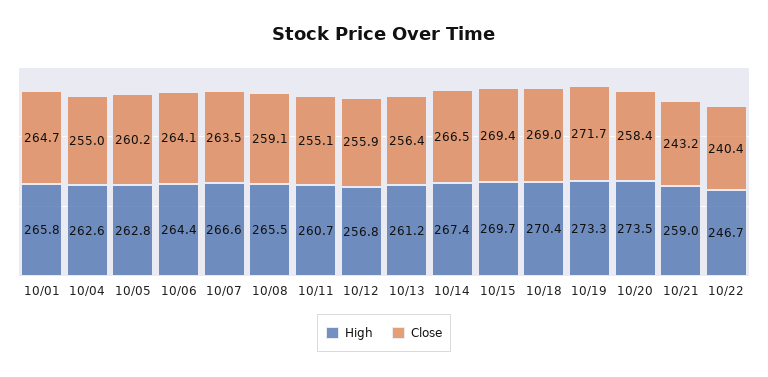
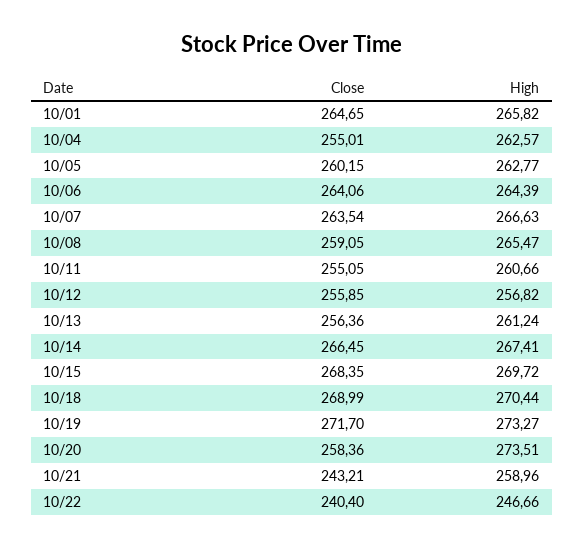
  {
    "High": {
      "10/01": 265.82,
      "10/04": 262.57,
      "10/05": 262.77,
      "10/06": 264.39,
      "10/07": 266.63,
      "10/08": 265.47,
      "10/11": 260.66,
      "10/12": 256.82,
      "10/13": 261.24,
      "10/14": 267.41,
      "10/15": 269.72,
      "10/18": 270.44,
      "10/19": 273.27,
      "10/20": 273.51,
      "10/21": 258.96,
      "10/22": 246.66
    },
    "Close": {
      "10/01": 264.65,
      "10/04": 255.01,
      "10/05": 260.15,
      "10/06": 264.06,
      "10/07": 263.54,
      "10/08": 259.05,
      "10/11": 255.05,
      "10/12": 255.85,
      "10/13": 256.36,
      "10/14": 266.45,
-     "10/15": 269.4,
+     "10/15": 268.35,
      "10/18": 268.99,
      "10/19": 271.7,
      "10/20": 258.36,
      "10/21": 243.21,
      "10/22": 240.4
    }
  }

